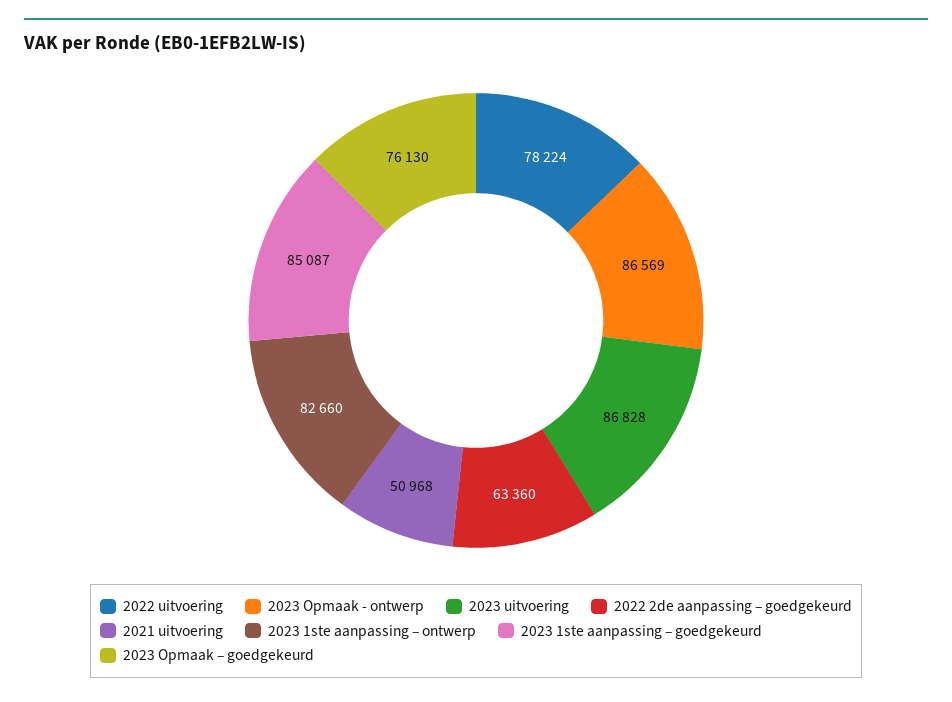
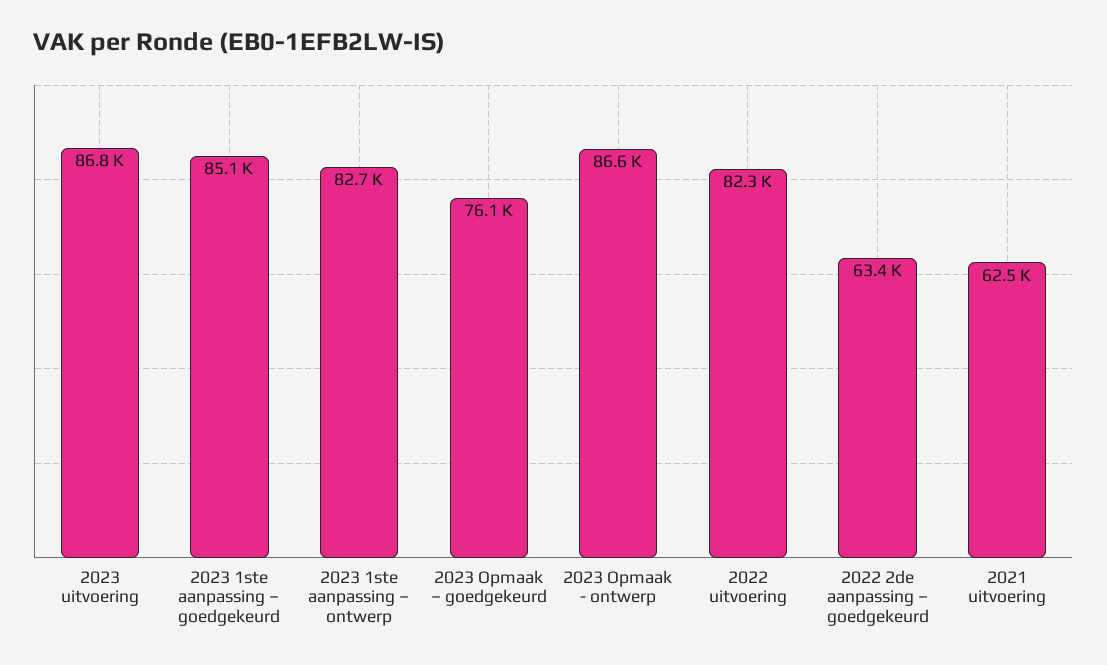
  {
-   "2022 uitvoering": 78224,
+   "2022 uitvoering": 82300,
    "2023 Opmaak - ontwerp": 86569,
    "2023 uitvoering": 86828,
    "2022 2de aanpassing – goedgekeurd": 63360,
-   "2021 uitvoering": 50968,
+   "2021 uitvoering": 62500,
    "2023 1ste aanpassing – ontwerp": 82660,
    "2023 1ste aanpassing – goedgekeurd": 85087,
    "2023 Opmaak – goedgekeurd": 76130
  }

